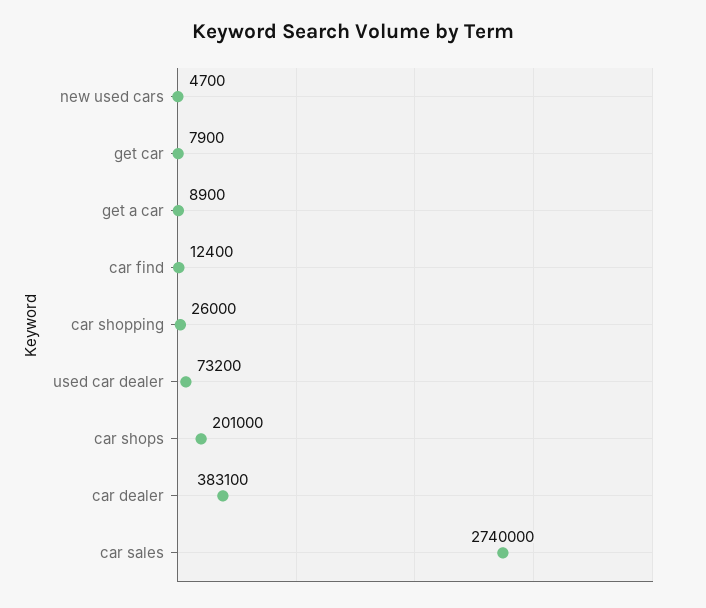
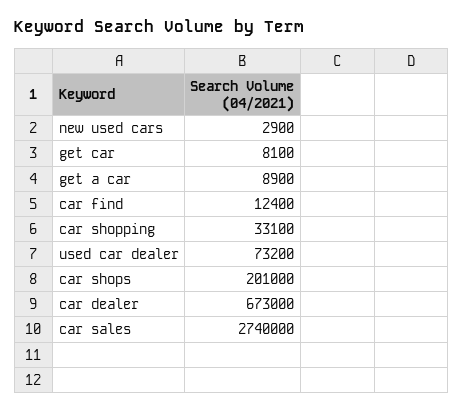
  {
-   "new used cars": 4700,
+   "new used cars": 2900,
-   "get car": 7900,
+   "get car": 8100,
    "get a car": 8900,
    "car find": 12400,
-   "car shopping": 26000,
+   "car shopping": 33100,
    "used car dealer": 73200,
    "car shops": 201000,
-   "car dealer": 383100,
+   "car dealer": 673000,
    "car sales": 2740000
  }

